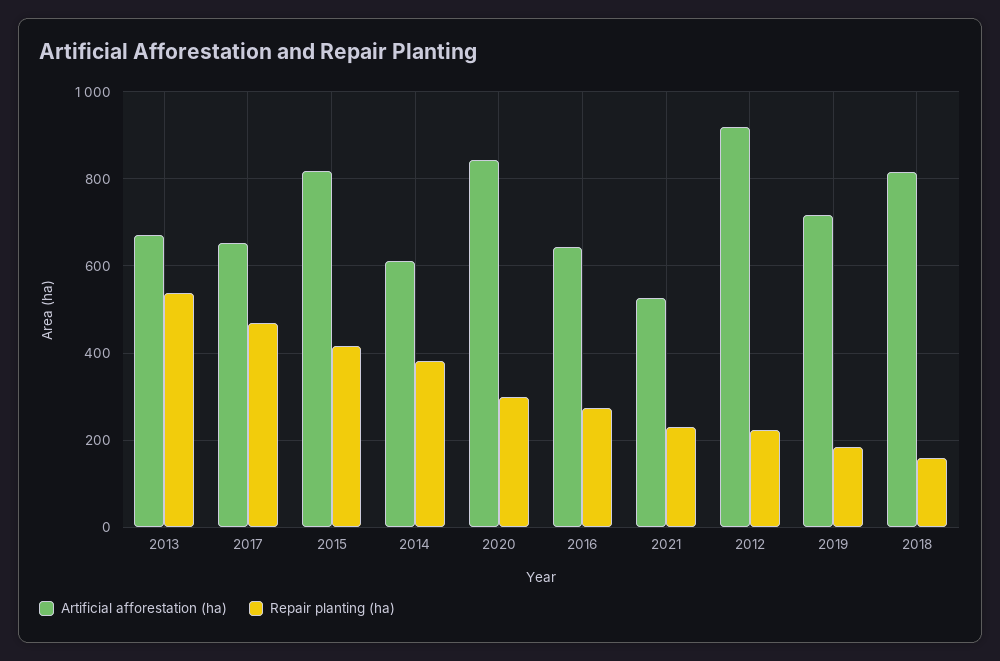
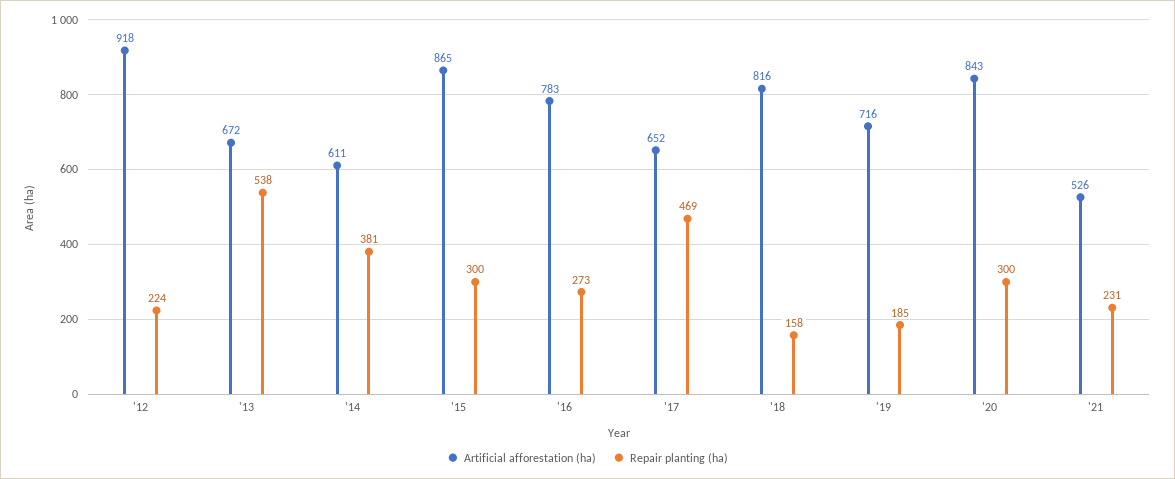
  {
    "Artificial afforestation (ha)": {
      "2013": 672,
      "2017": 652,
-     "2015": 820,
+     "2015": 865,
      "2014": 611,
      "2020": 843,
-     "2016": 640,
+     "2016": 783,
      "2021": 526,
      "2012": 918,
      "2019": 716,
      "2018": 816
    },
    "Repair planting (ha)": {
      "2013": 538,
      "2017": 469,
-     "2015": 420,
+     "2015": 300,
      "2014": 381,
      "2020": 300,
      "2016": 273,
      "2021": 231,
      "2012": 224,
      "2019": 185,
      "2018": 158
    }
  }

